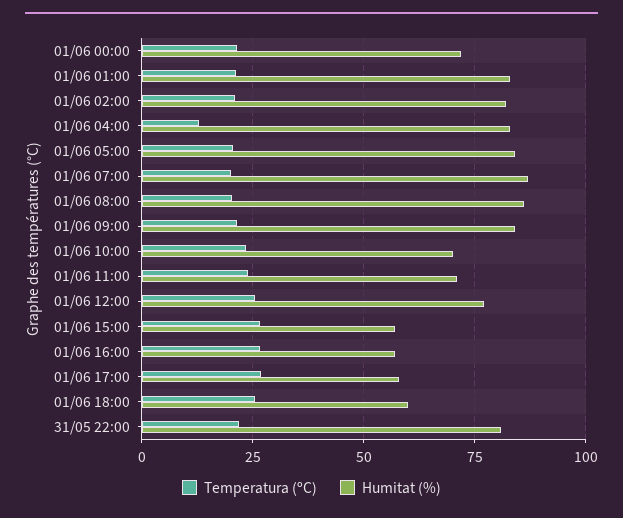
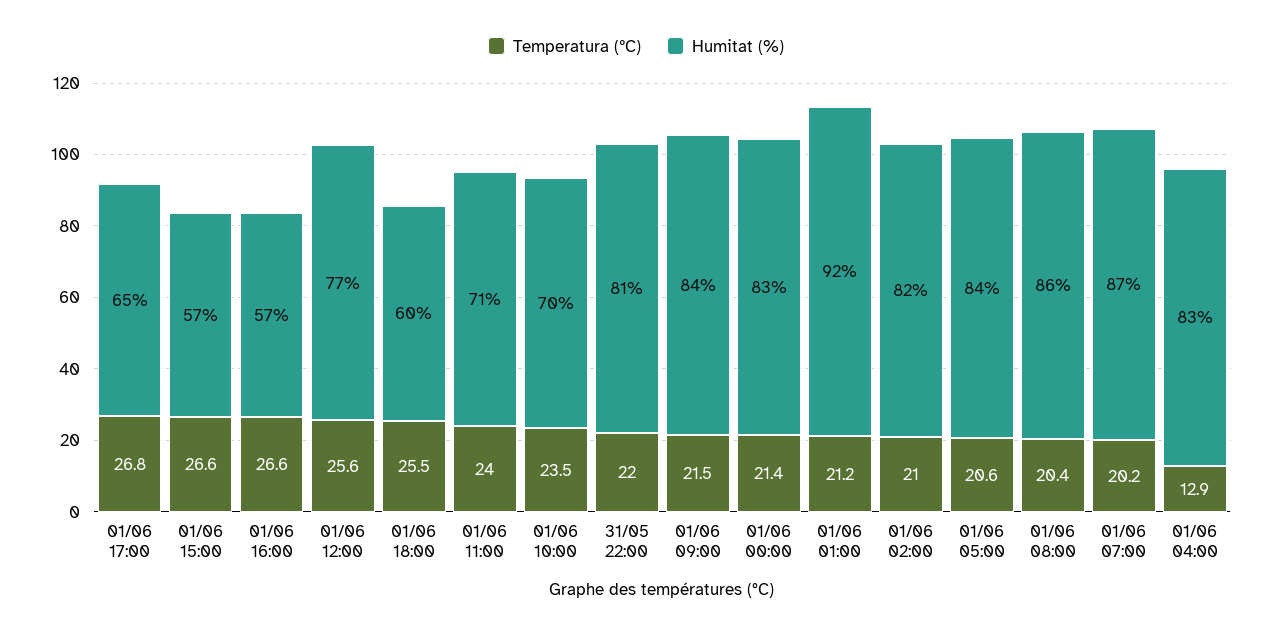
  {
    "Temperatura (ºC)": {
      "01/06 00:00": 21.4,
      "01/06 01:00": 21.2,
      "01/06 02:00": 21,
      "01/06 04:00": 12.9,
      "01/06 05:00": 20.6,
      "01/06 07:00": 20.2,
      "01/06 08:00": 20.4,
      "01/06 09:00": 21.5,
      "01/06 10:00": 23.5,
      "01/06 11:00": 24,
      "01/06 12:00": 25.6,
      "01/06 15:00": 26.6,
      "01/06 16:00": 26.6,
      "01/06 17:00": 26.8,
      "01/06 18:00": 25.5,
      "31/05 22:00": 22
    },
    "Humitat (%)": {
-     "01/06 00:00": 72.5,
+     "01/06 00:00": 83,
-     "01/06 01:00": 82.5,
+     "01/06 01:00": 92,
      "01/06 02:00": 82,
      "01/06 04:00": 83,
      "01/06 05:00": 84,
      "01/06 07:00": 87,
      "01/06 08:00": 86,
      "01/06 09:00": 84,
      "01/06 10:00": 70,
      "01/06 11:00": 71,
      "01/06 12:00": 77,
      "01/06 15:00": 57,
      "01/06 16:00": 57,
-     "01/06 17:00": 57.5,
+     "01/06 17:00": 65,
      "01/06 18:00": 60,
      "31/05 22:00": 81
    }
  }

